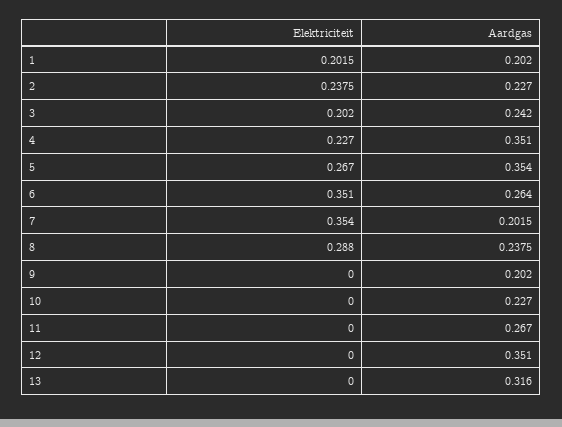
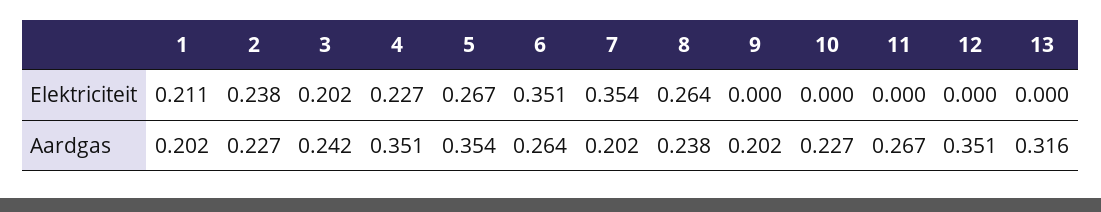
  {
    "Elektriciteit": {
-     "1": 0.2015,
+     "1": 0.211,
      "2": 0.2375,
      "3": 0.202,
      "4": 0.227,
      "5": 0.267,
      "6": 0.351,
      "7": 0.354,
-     "8": 0.288,
+     "8": 0.264,
      "9": 0,
      "10": 0,
      "11": 0,
      "12": 0,
      "13": 0
    },
    "Aardgas": {
      "1": 0.202,
      "2": 0.227,
      "3": 0.242,
      "4": 0.351,
      "5": 0.354,
      "6": 0.264,
      "7": 0.2015,
      "8": 0.2375,
      "9": 0.202,
      "10": 0.227,
      "11": 0.267,
      "12": 0.351,
      "13": 0.316
    }
  }

